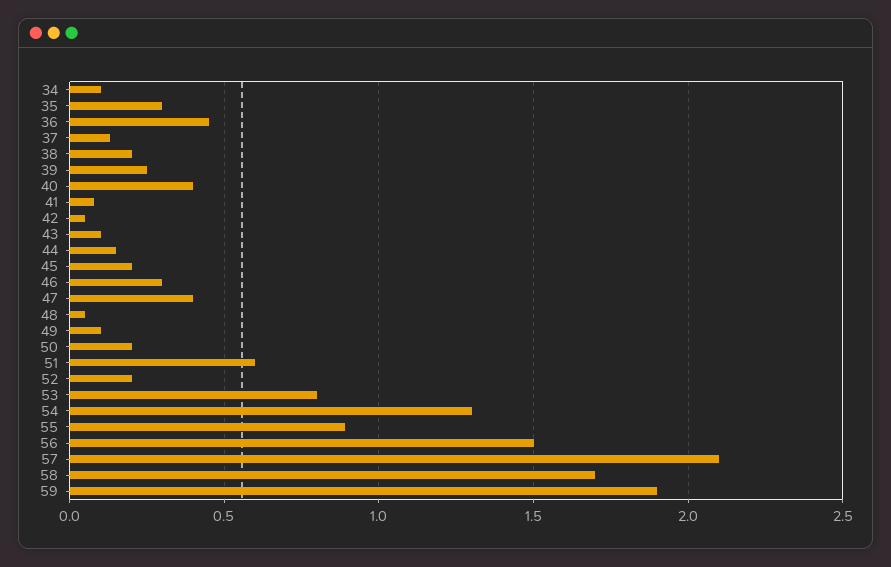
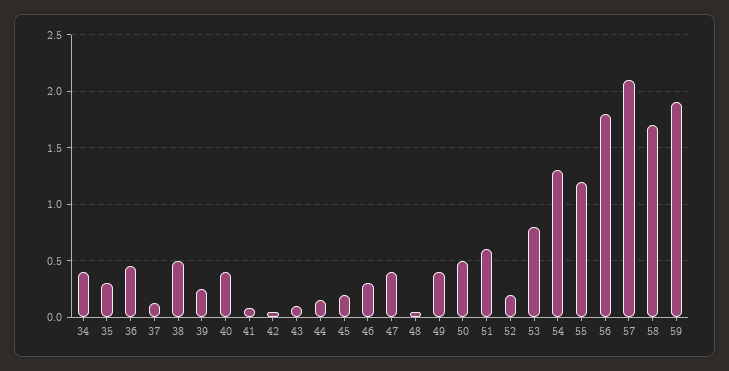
  {
-   "34": 0.1,
+   "34": 0.4,
    "35": 0.3,
    "36": 0.45,
    "37": 0.15,
-   "38": 0.2,
+   "38": 0.5,
    "39": 0.25,
    "40": 0.4,
    "41": 0.1,
    "42": 0.05,
    "43": 0.1,
    "44": 0.15,
    "45": 0.2,
    "46": 0.3,
    "47": 0.4,
    "48": 0.05,
-   "49": 0.1,
+   "49": 0.4,
-   "50": 0.2,
+   "50": 0.5,
    "51": 0.6,
    "52": 0.2,
    "53": 0.8,
    "54": 1.3,
-   "55": 0.9,
+   "55": 1.2,
-   "56": 1.5,
+   "56": 1.8,
    "57": 2.1,
    "58": 1.7,
    "59": 1.9
  }

